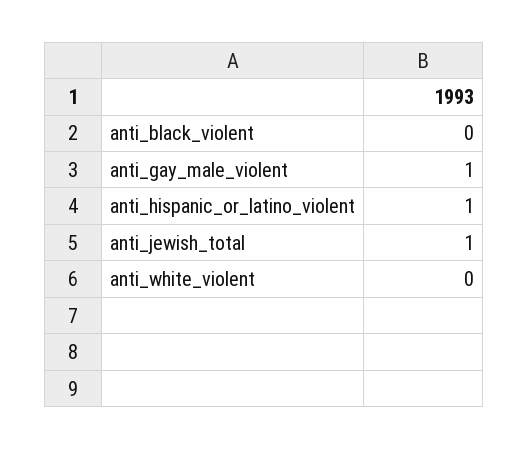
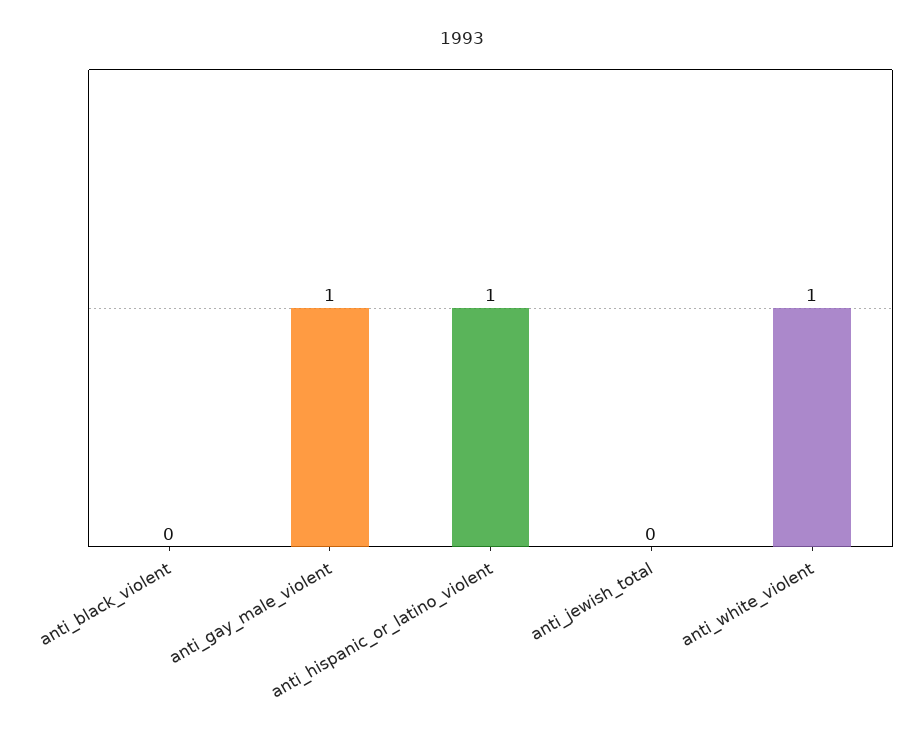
  {
    "anti_black_violent": 0,
    "anti_gay_male_violent": 1,
    "anti_hispanic_or_latino_violent": 1,
-   "anti_jewish_total": 1,
+   "anti_jewish_total": 0,
-   "anti_white_violent": 0
+   "anti_white_violent": 1
  }

